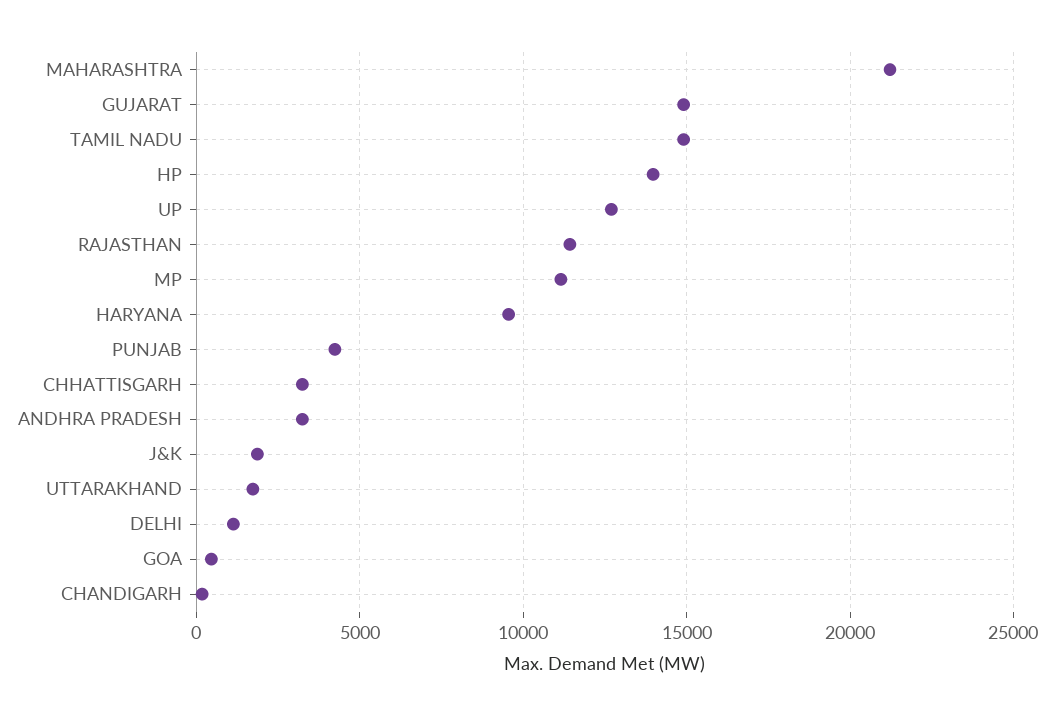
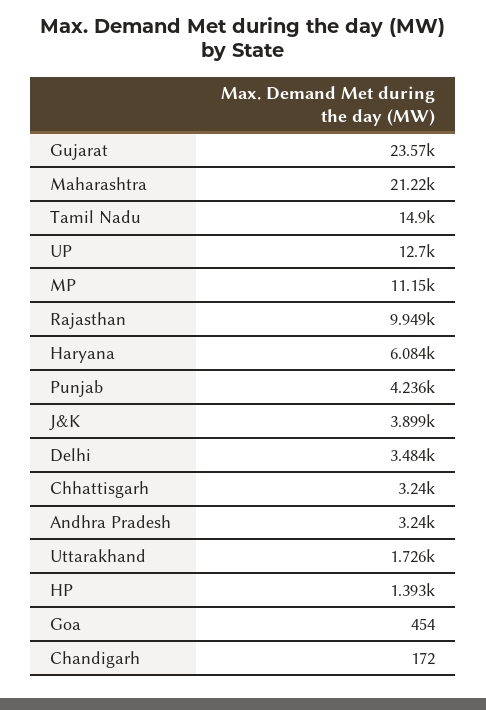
  {
    "MAHARASHTRA": 21220,
-   "GUJARAT": 15000,
+   "GUJARAT": 23570,
    "TAMIL NADU": 14900,
-   "HP": 14000,
+   "HP": 1393,
    "UP": 12700,
-   "RAJASTHAN": 11500,
+   "RAJASTHAN": 9949,
    "MP": 11150,
-   "HARYANA": 9500,
+   "HARYANA": 6084,
    "PUNJAB": 4236,
    "CHHATTISGARH": 3240,
    "ANDHRA PRADESH": 3240,
-   "J&K": 2000,
+   "J&K": 3899,
    "UTTARAKHAND": 1726,
-   "DELHI": 1000,
+   "DELHI": 3484,
    "GOA": 454,
    "CHANDIGARH": 172
  }

